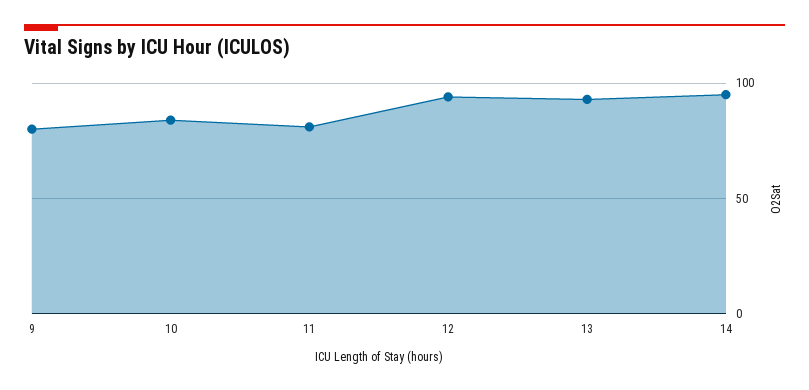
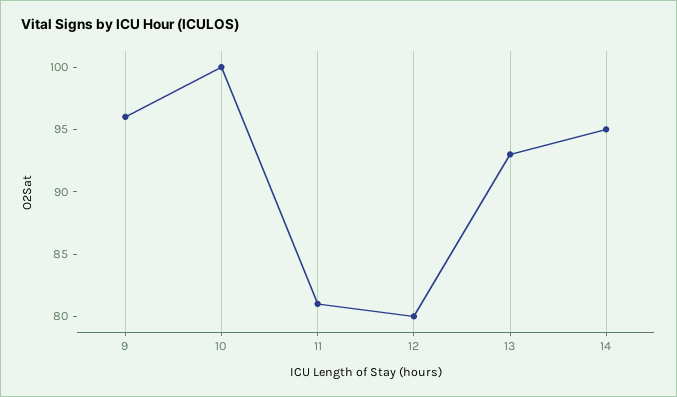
  {
-   "9": 80,
+   "9": 96,
-   "10": 85,
+   "10": 100,
    "11": 81,
-   "12": 95,
+   "12": 80,
    "13": 93,
    "14": 95
  }

